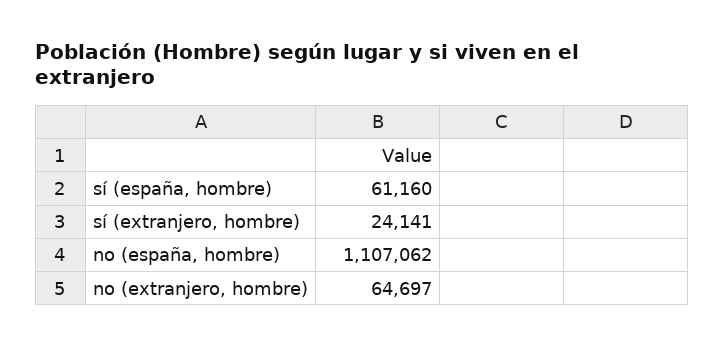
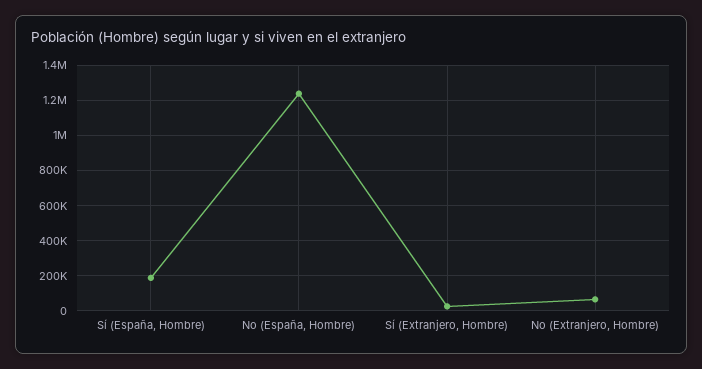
  {
-   "sí (españa, hombre)": 61160,
+   "sí (españa, hombre)": 200000,
    "sí (extranjero, hombre)": 24141,
-   "no (españa, hombre)": 1107062,
+   "no (españa, hombre)": 1250000,
    "no (extranjero, hombre)": 64697
  }

